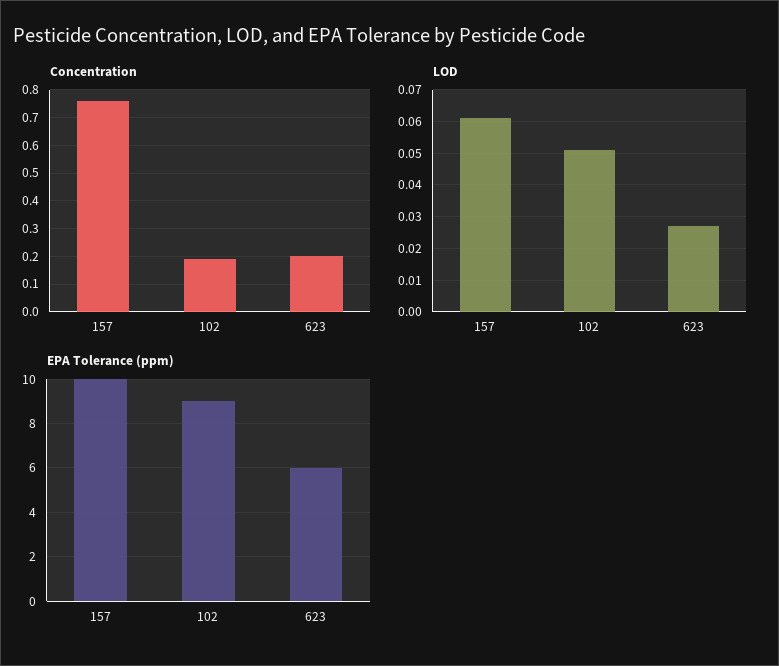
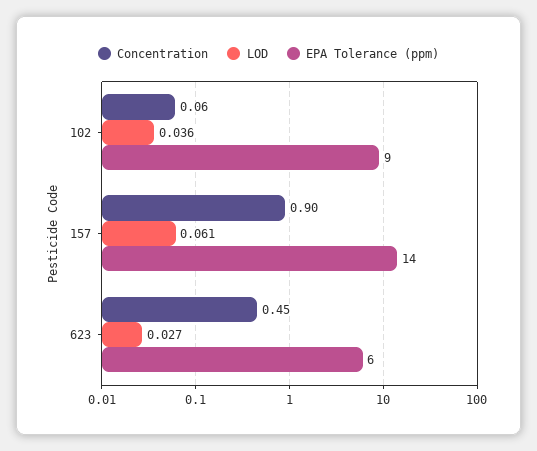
  {
    "Concentration": {
-     "157": 0.75,
+     "157": 0.9,
-     "102": 0.2,
+     "102": 0.06,
-     "623": 0.2
+     "623": 0.45
    },
    "LOD": {
      "157": 0.061,
-     "102": 0.05,
+     "102": 0.036,
      "623": 0.027
    },
    "EPA Tolerance (ppm)": {
-     "157": 10,
+     "157": 14,
      "102": 9,
      "623": 6
    }
  }

